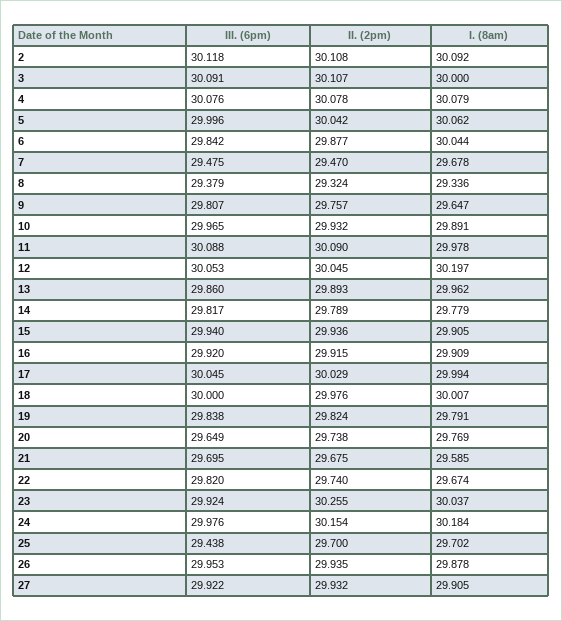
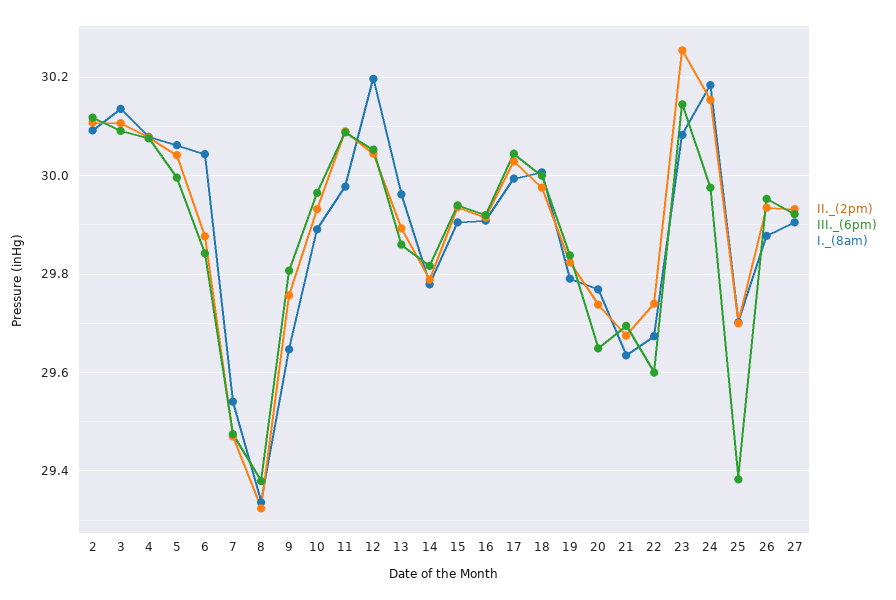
  {
    "III. (6pm)": {
      "2": 30.118,
      "3": 30.091,
      "4": 30.076,
      "5": 29.996,
      "6": 29.842,
      "7": 29.475,
      "8": 29.379,
      "9": 29.807,
      "10": 29.965,
      "11": 30.088,
      "12": 30.053,
      "13": 29.86,
      "14": 29.817,
      "15": 29.94,
      "16": 29.92,
      "17": 30.045,
      "18": 30,
      "19": 29.838,
      "20": 29.649,
      "21": 29.695,
-     "22": 29.82,
+     "22": 29.6,
-     "23": 29.924,
+     "23": 30.14,
      "24": 29.976,
-     "25": 29.438,
+     "25": 29.38,
      "26": 29.953,
      "27": 29.922
    },
    "II. (2pm)": {
      "2": 30.108,
      "3": 30.107,
      "4": 30.078,
      "5": 30.042,
      "6": 29.877,
      "7": 29.47,
      "8": 29.324,
      "9": 29.757,
      "10": 29.932,
      "11": 30.09,
      "12": 30.045,
      "13": 29.893,
      "14": 29.789,
      "15": 29.936,
      "16": 29.915,
      "17": 30.029,
      "18": 29.976,
      "19": 29.824,
      "20": 29.738,
      "21": 29.675,
      "22": 29.74,
      "23": 30.255,
      "24": 30.154,
      "25": 29.7,
      "26": 29.935,
      "27": 29.932
    },
    "I. (8am)": {
      "2": 30.092,
-     "3": 30,
+     "3": 30.14,
      "4": 30.079,
      "5": 30.062,
      "6": 30.044,
-     "7": 29.678,
+     "7": 29.54,
      "8": 29.336,
      "9": 29.647,
      "10": 29.891,
      "11": 29.978,
      "12": 30.197,
      "13": 29.962,
      "14": 29.779,
      "15": 29.905,
      "16": 29.909,
      "17": 29.994,
      "18": 30.007,
      "19": 29.791,
      "20": 29.769,
-     "21": 29.585,
+     "21": 29.64,
      "22": 29.674,
-     "23": 30.037,
+     "23": 30.08,
      "24": 30.184,
      "25": 29.702,
      "26": 29.878,
      "27": 29.905
    }
  }

